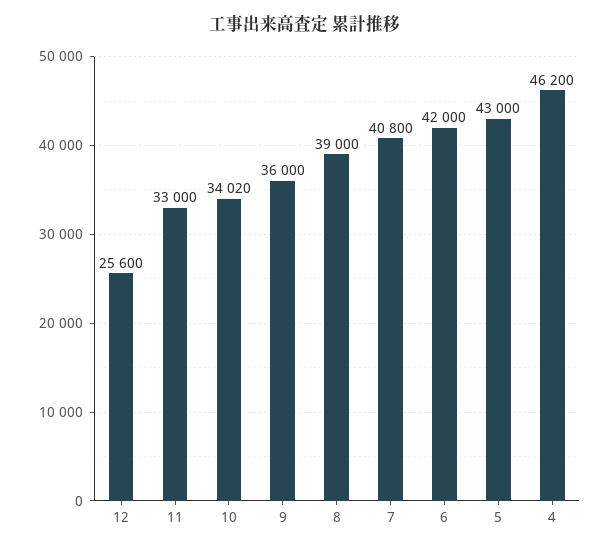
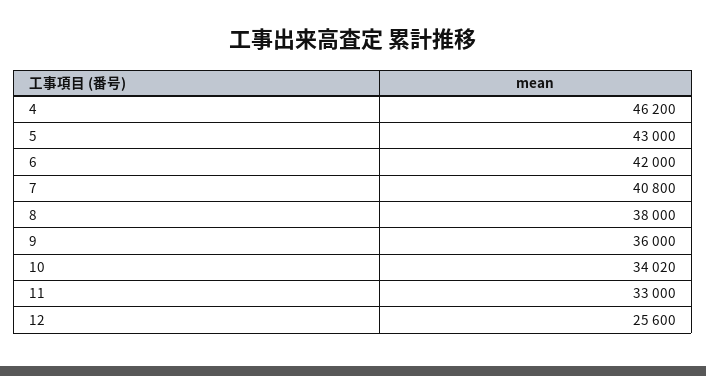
  {
    "12": 25600,
    "11": 33000,
    "10": 34020,
    "9": 36000,
-   "8": 39000,
+   "8": 38000,
    "7": 40800,
    "6": 42000,
    "5": 43000,
    "4": 46200
  }

